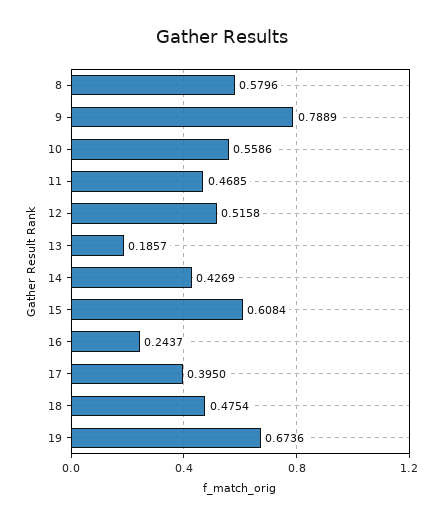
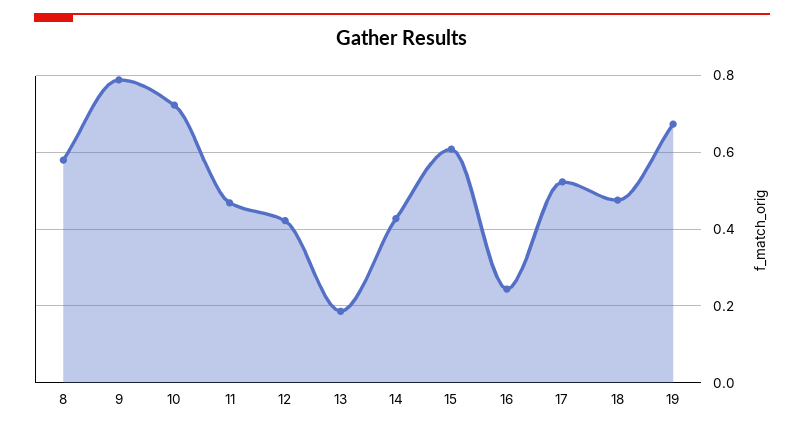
  {
    "8": 0.5796,
    "9": 0.7889,
-   "10": 0.5586,
+   "10": 0.72,
    "11": 0.4685,
-   "12": 0.5158,
+   "12": 0.42,
    "13": 0.1857,
    "14": 0.4269,
    "15": 0.6084,
    "16": 0.2437,
-   "17": 0.395,
+   "17": 0.52,
    "18": 0.4754,
    "19": 0.6736
  }

